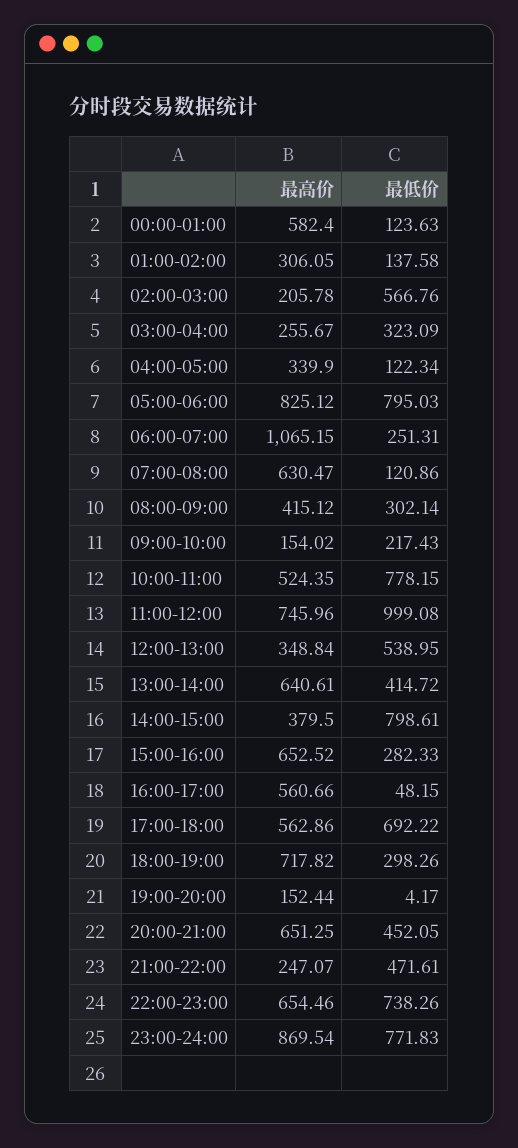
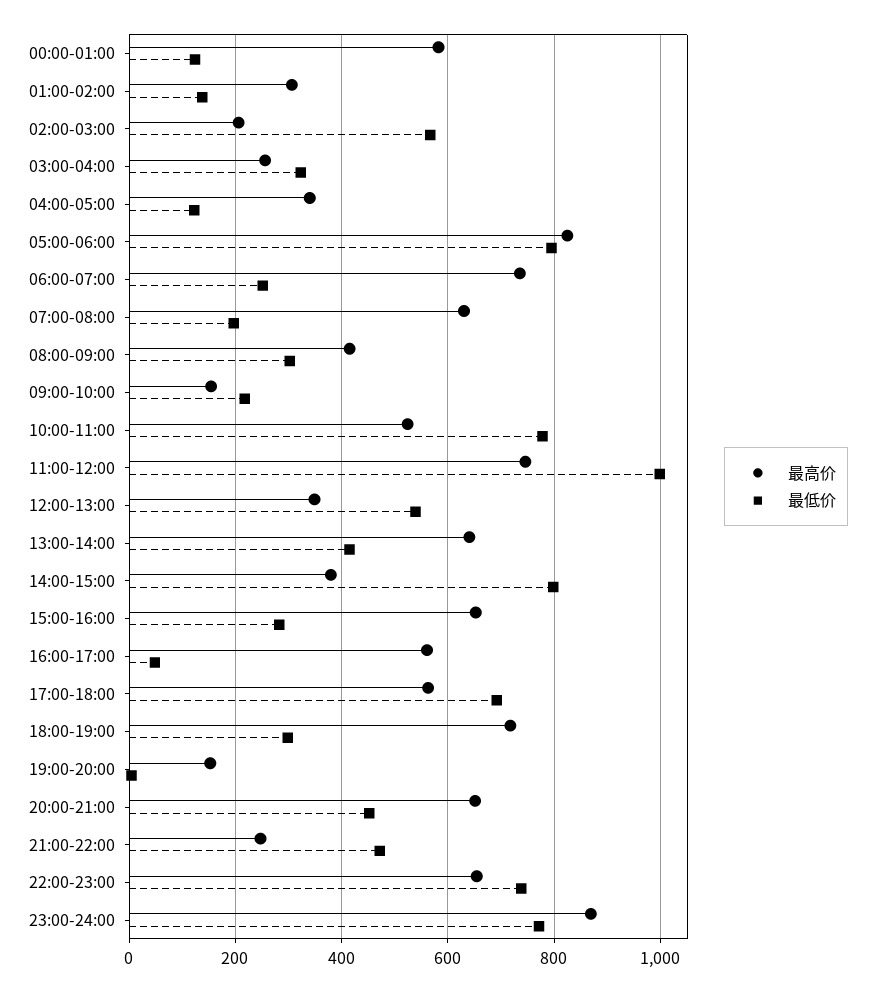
  {
    "最高价": {
      "00:00-01:00": 582.4,
      "01:00-02:00": 306.05,
      "02:00-03:00": 205.78,
      "03:00-04:00": 255.67,
      "04:00-05:00": 339.9,
      "05:00-06:00": 825.12,
-     "06:00-07:00": 1065.15,
+     "06:00-07:00": 740,
      "07:00-08:00": 630.47,
      "08:00-09:00": 415.12,
      "09:00-10:00": 154.02,
      "10:00-11:00": 524.35,
      "11:00-12:00": 745.96,
      "12:00-13:00": 348.84,
      "13:00-14:00": 640.61,
      "14:00-15:00": 379.5,
      "15:00-16:00": 652.52,
      "16:00-17:00": 560.66,
      "17:00-18:00": 562.86,
      "18:00-19:00": 717.82,
      "19:00-20:00": 152.44,
      "20:00-21:00": 651.25,
      "21:00-22:00": 247.07,
      "22:00-23:00": 654.46,
      "23:00-24:00": 869.54
    },
    "最低价": {
      "00:00-01:00": 123.63,
      "01:00-02:00": 137.58,
      "02:00-03:00": 566.76,
      "03:00-04:00": 323.09,
      "04:00-05:00": 122.34,
      "05:00-06:00": 795.03,
      "06:00-07:00": 251.31,
-     "07:00-08:00": 120.86,
+     "07:00-08:00": 200,
      "08:00-09:00": 302.14,
      "09:00-10:00": 217.43,
      "10:00-11:00": 778.15,
      "11:00-12:00": 999.08,
      "12:00-13:00": 538.95,
      "13:00-14:00": 414.72,
      "14:00-15:00": 798.61,
      "15:00-16:00": 282.33,
      "16:00-17:00": 48.15,
      "17:00-18:00": 692.22,
      "18:00-19:00": 298.26,
      "19:00-20:00": 4.17,
      "20:00-21:00": 452.05,
      "21:00-22:00": 471.61,
      "22:00-23:00": 738.26,
      "23:00-24:00": 771.83
    }
  }

